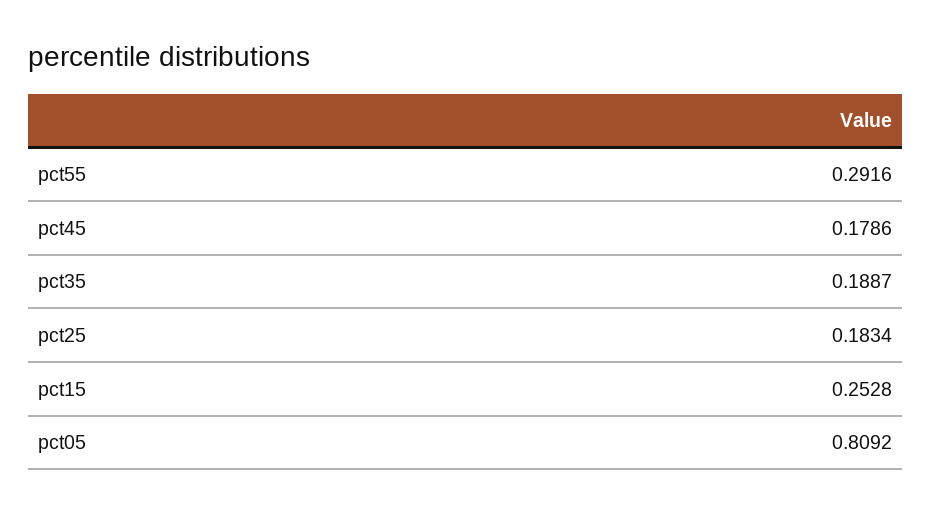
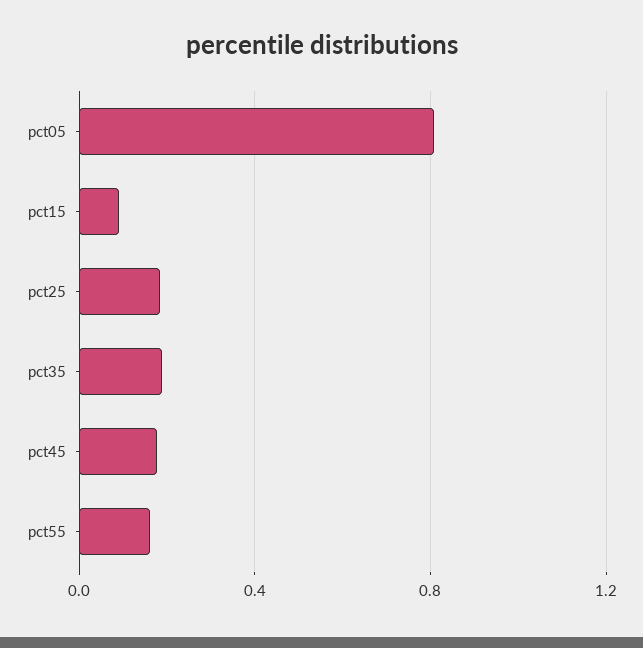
  {
-   "pct55": 0.2916,
+   "pct55": 0.15,
    "pct45": 0.1786,
    "pct35": 0.1887,
    "pct25": 0.1834,
-   "pct15": 0.2528,
+   "pct15": 0.1,
    "pct05": 0.8092
  }

